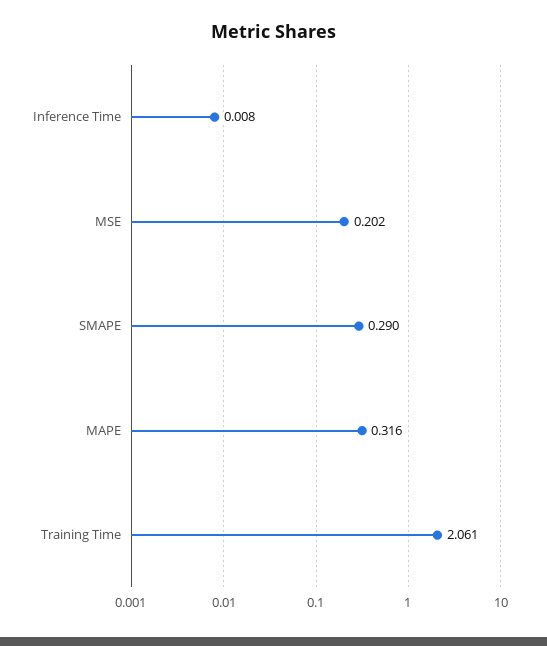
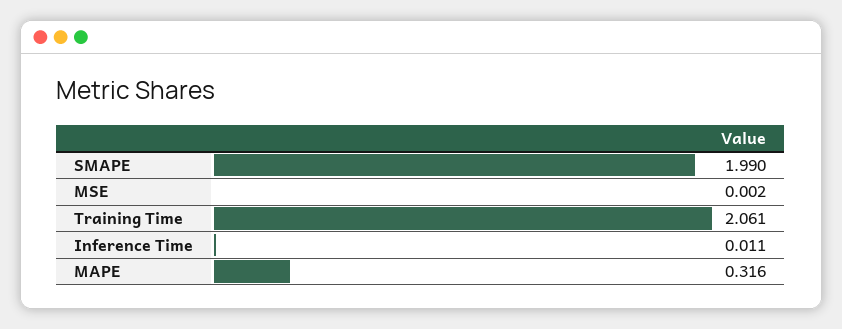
  {
-   "Inference Time": 0.008,
+   "Inference Time": 0.011,
-   "MSE": 0.202,
+   "MSE": 0.002,
-   "SMAPE": 0.29,
+   "SMAPE": 1.99,
    "MAPE": 0.316,
    "Training Time": 2.061
  }

